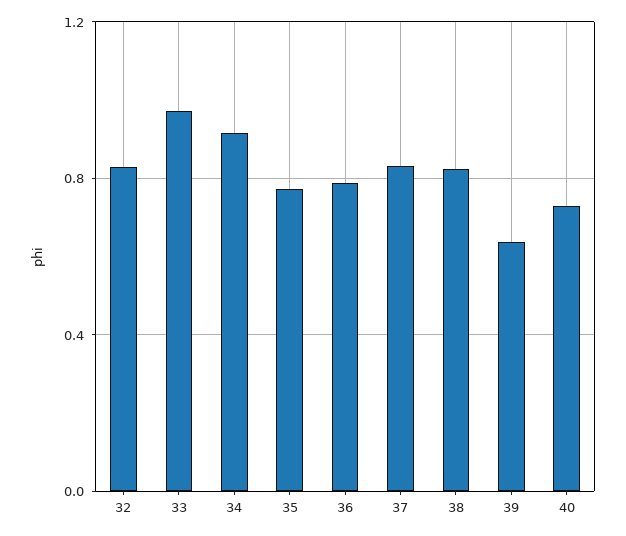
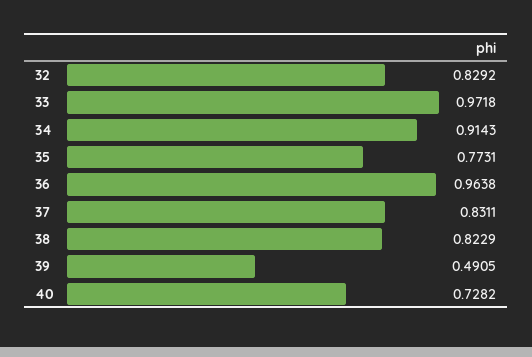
  {
    "32": 0.8292,
    "33": 0.9718,
    "34": 0.9143,
    "35": 0.7731,
-   "36": 0.8,
+   "36": 0.9638,
    "37": 0.8311,
    "38": 0.8229,
-   "39": 0.65,
+   "39": 0.4905,
    "40": 0.7282
  }

